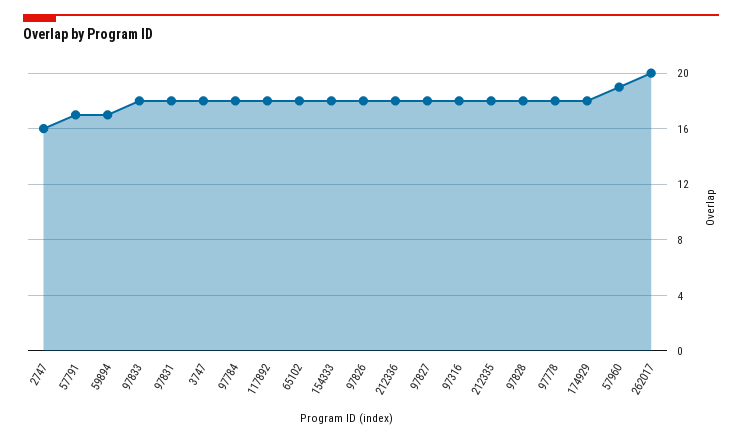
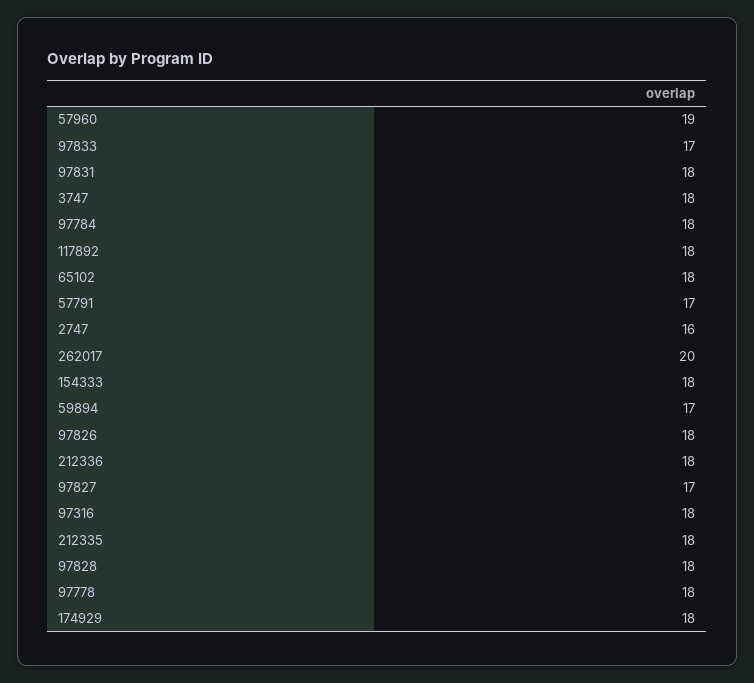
  {
    "2747": 16,
    "57791": 17,
    "59894": 17,
-   "97833": 18,
+   "97833": 17,
    "97831": 18,
    "3747": 18,
    "97784": 18,
    "117892": 18,
    "65102": 18,
    "154333": 18,
    "97826": 18,
    "212336": 18,
-   "97827": 18,
+   "97827": 17,
    "97316": 18,
    "212335": 18,
    "97828": 18,
    "97778": 18,
    "174929": 18,
    "57960": 19,
    "262017": 20
  }

